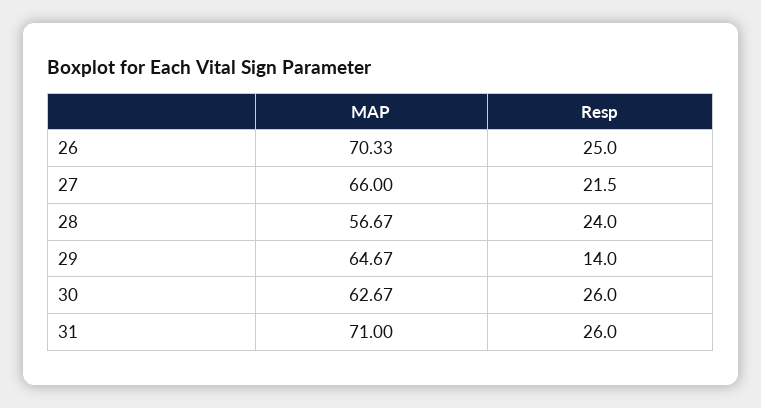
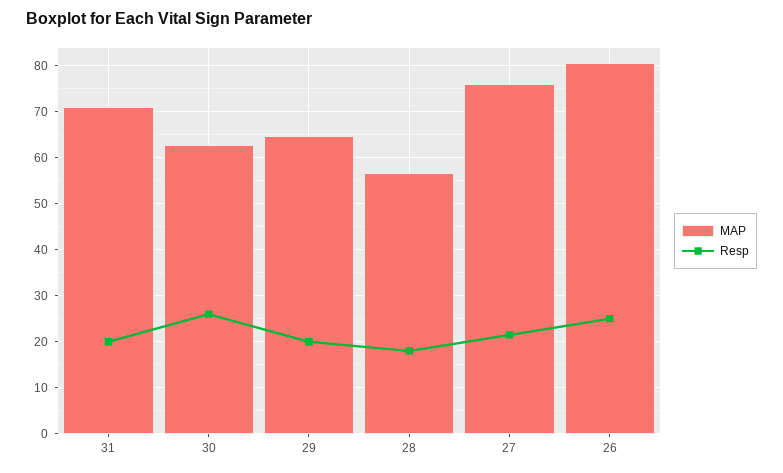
  {
    "MAP": {
-     "26": 70.33,
+     "26": 80,
-     "27": 66,
+     "27": 76,
      "28": 56.67,
      "29": 64.67,
      "30": 62.67,
      "31": 71
    },
    "Resp": {
      "26": 25,
      "27": 21.5,
-     "28": 24,
+     "28": 18,
-     "29": 14,
+     "29": 20,
      "30": 26,
-     "31": 26
+     "31": 20
    }
  }

